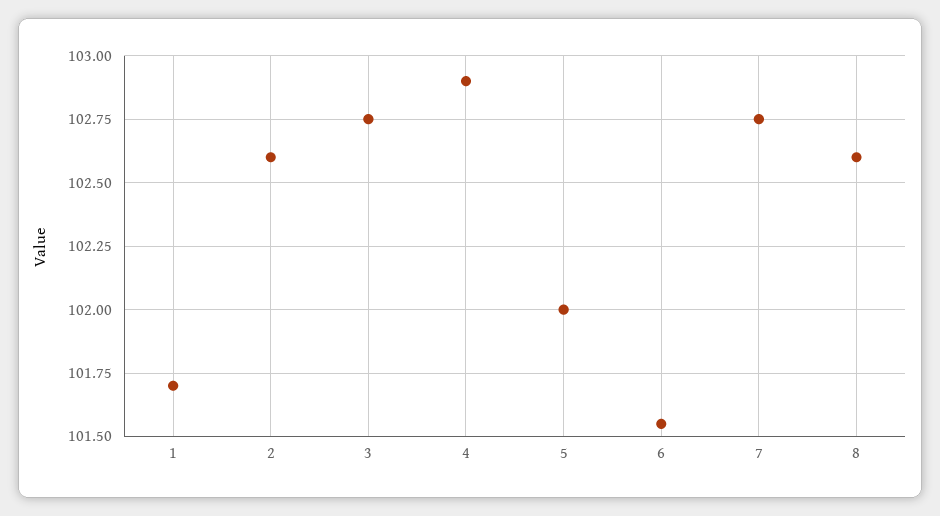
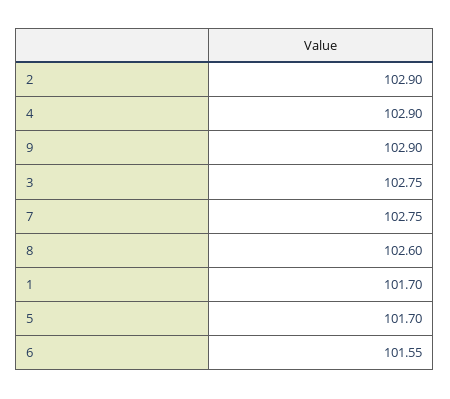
  {
    "1": 101.7,
-   "2": 102.6,
+   "2": 102.9,
    "3": 102.75,
    "4": 102.9,
-   "5": 102,
+   "5": 101.7,
    "6": 101.55,
    "7": 102.75,
-   "8": 102.6
+   "8": 102.6,
+   "9": 102.9
  }

